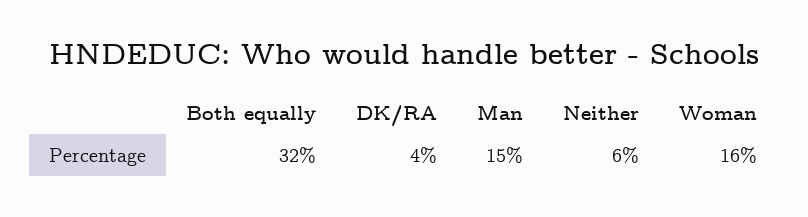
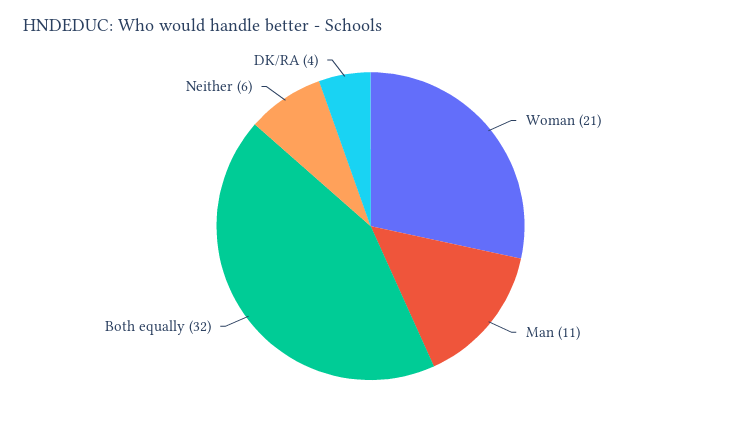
  {
    "Both equally": 32,
    "DK/RA": 4,
-   "Man": 15,
+   "Man": 11,
    "Neither": 6,
-   "Woman": 16
+   "Woman": 21
  }

